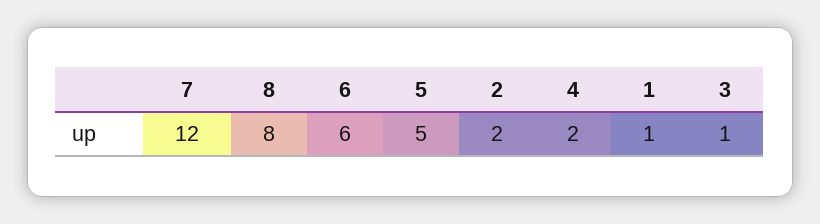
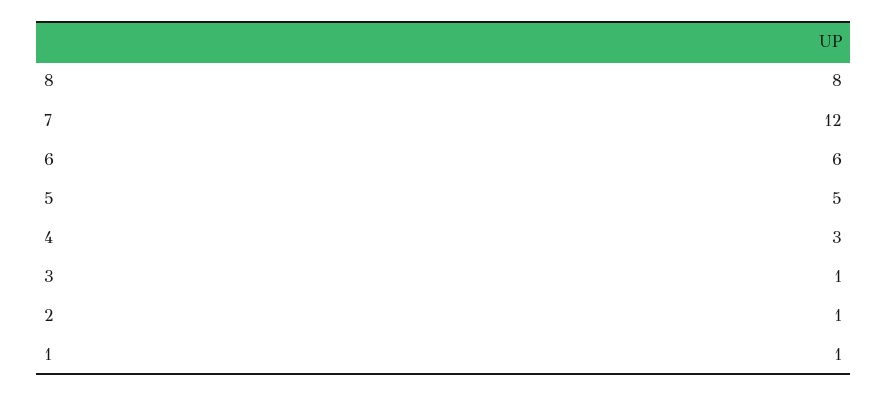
  {
    "7": 12,
    "8": 8,
    "6": 6,
    "5": 5,
-   "2": 2,
+   "2": 1,
-   "4": 2,
+   "4": 3,
    "1": 1,
    "3": 1
  }

